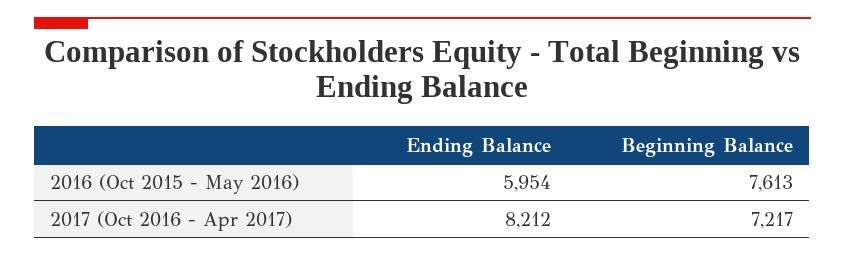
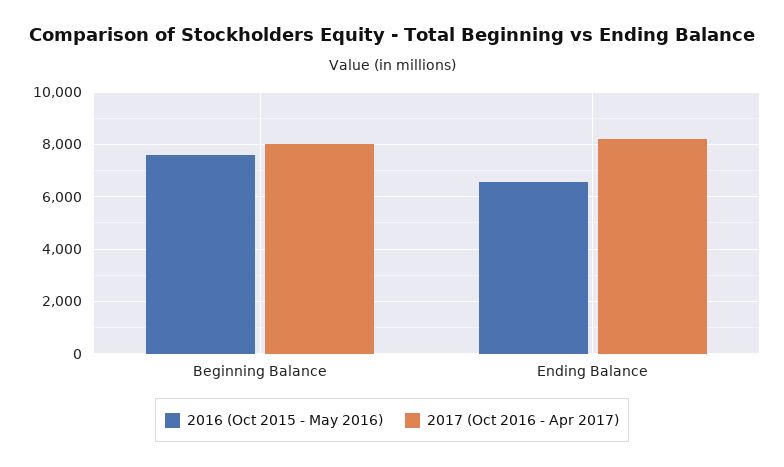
  {
    "2016 (Oct 2015 - May 2016)": {
-     "Ending Balance": 5954,
+     "Ending Balance": 6500,
      "Beginning Balance": 7613
    },
    "2017 (Oct 2016 - Apr 2017)": {
      "Ending Balance": 8212,
-     "Beginning Balance": 7217
+     "Beginning Balance": 8000
    }
  }

